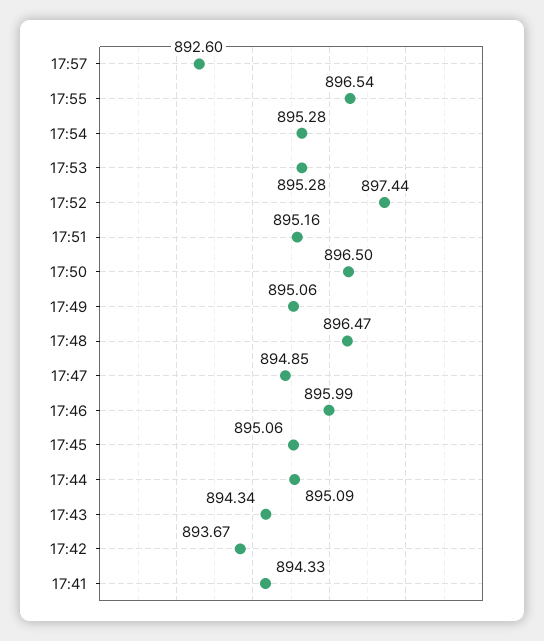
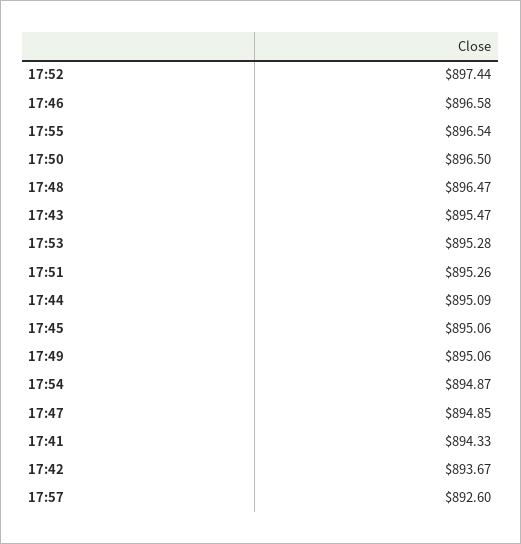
  {
    "17:57": 892.6,
    "17:55": 896.54,
-   "17:54": 895.28,
+   "17:54": 894.87,
    "17:53": 895.28,
    "17:52": 897.44,
-   "17:51": 895.16,
+   "17:51": 895.26,
    "17:50": 896.5,
    "17:49": 895.06,
    "17:48": 896.47,
    "17:47": 894.85,
-   "17:46": 895.99,
+   "17:46": 896.58,
    "17:45": 895.06,
    "17:44": 895.09,
-   "17:43": 894.34,
+   "17:43": 895.47,
    "17:42": 893.67,
    "17:41": 894.33
  }

